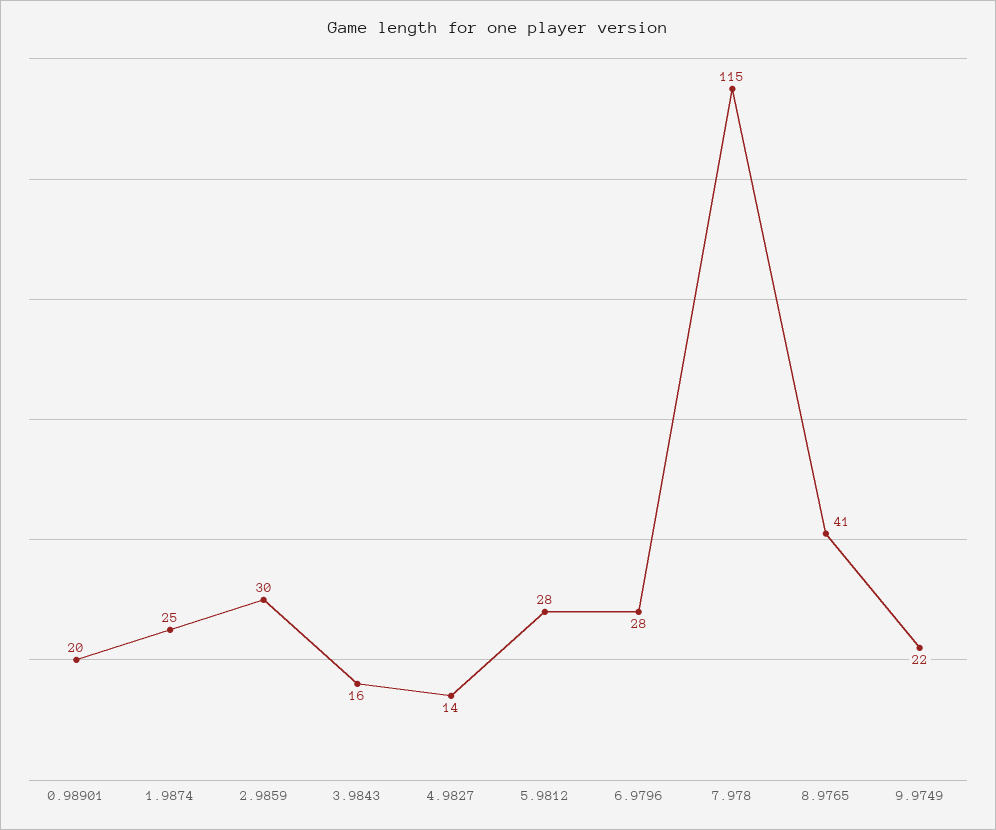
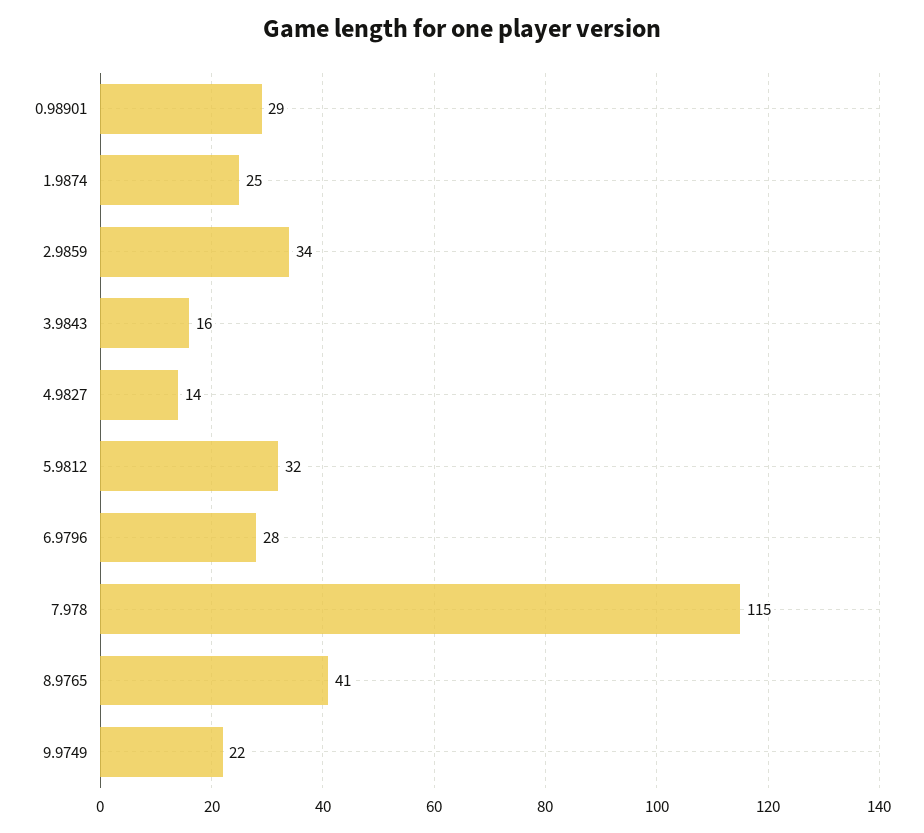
  {
-   "0.98901": 20,
+   "0.98901": 29,
    "1.9874": 25,
-   "2.9859": 30,
+   "2.9859": 34,
    "3.9843": 16,
    "4.9827": 14,
-   "5.9812": 28,
+   "5.9812": 32,
    "6.9796": 28,
    "7.978": 115,
    "8.9765": 41,
    "9.9749": 22
  }

